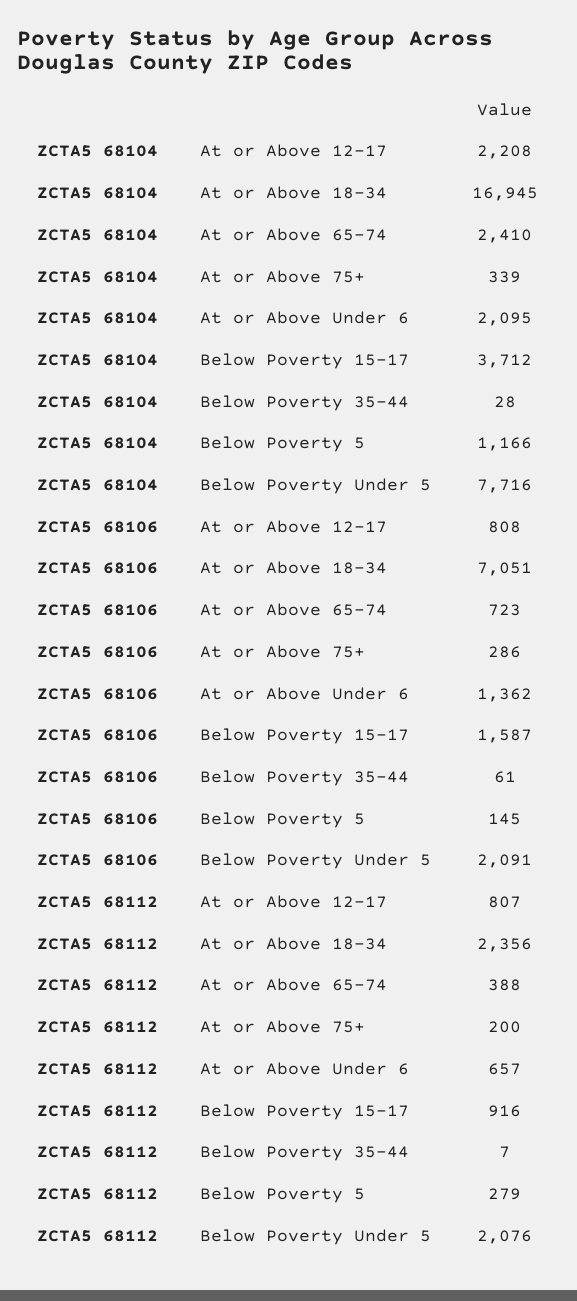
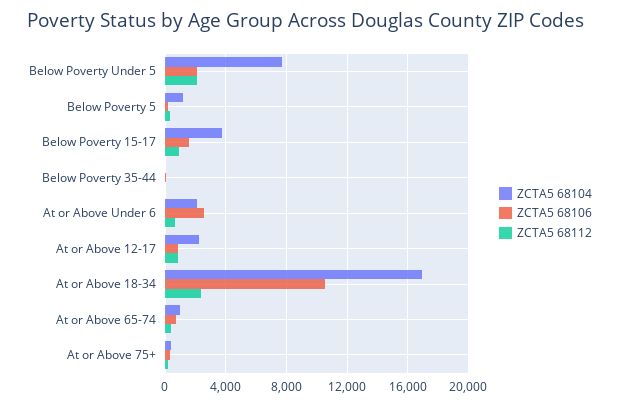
  {
    "ZCTA5 68104": {
      "At or Above 12-17": 2208,
      "At or Above 18-34": 16945,
-     "At or Above 65-74": 2410,
+     "At or Above 65-74": 1000,
      "At or Above 75+": 339,
      "At or Above Under 6": 2095,
      "Below Poverty 15-17": 3712,
      "Below Poverty 35-44": 28,
      "Below Poverty 5": 1166,
      "Below Poverty Under 5": 7716
    },
    "ZCTA5 68106": {
      "At or Above 12-17": 808,
-     "At or Above 18-34": 7051,
+     "At or Above 18-34": 10500,
      "At or Above 65-74": 723,
      "At or Above 75+": 286,
-     "At or Above Under 6": 1362,
+     "At or Above Under 6": 2500,
      "Below Poverty 15-17": 1587,
      "Below Poverty 35-44": 61,
      "Below Poverty 5": 145,
      "Below Poverty Under 5": 2091
    },
    "ZCTA5 68112": {
      "At or Above 12-17": 807,
      "At or Above 18-34": 2356,
      "At or Above 65-74": 388,
      "At or Above 75+": 200,
      "At or Above Under 6": 657,
      "Below Poverty 15-17": 916,
      "Below Poverty 35-44": 7,
      "Below Poverty 5": 279,
      "Below Poverty Under 5": 2076
    }
  }

